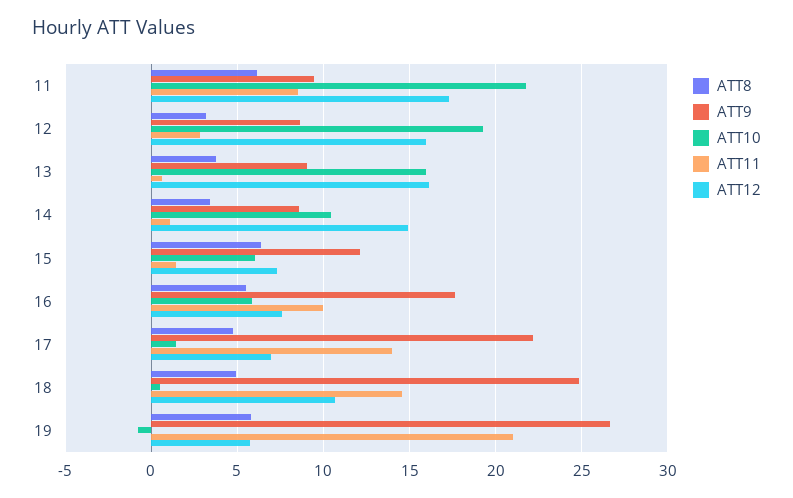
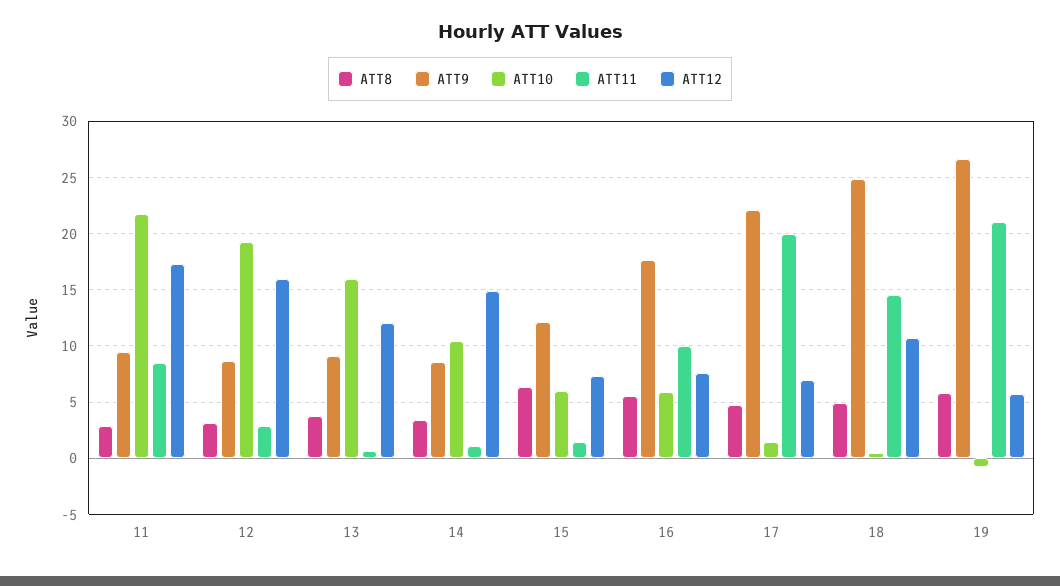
  {
    "ATT8": {
-     "11": 6,
+     "11": 3,
      "12": 3,
      "13": 4,
      "14": 3.5,
      "15": 6.5,
      "16": 5.5,
      "17": 4.5,
      "18": 5,
      "19": 6
    },
    "ATT9": {
      "11": 9.5,
      "12": 8.5,
      "13": 9,
      "14": 8.5,
      "15": 12,
      "16": 17.5,
      "17": 22,
      "18": 25,
      "19": 26.5
    },
    "ATT10": {
      "11": 22,
      "12": 19.5,
      "13": 16,
      "14": 10.5,
      "15": 6,
      "16": 6,
      "17": 1.5,
      "18": 0.5,
      "19": -1
    },
    "ATT11": {
      "11": 8.5,
      "12": 3,
      "13": 0.5,
      "14": 1,
      "15": 1.5,
      "16": 10,
-     "17": 14,
+     "17": 20,
      "18": 14.5,
      "19": 21
    },
    "ATT12": {
      "11": 17.5,
      "12": 16,
-     "13": 16,
+     "13": 12,
      "14": 15,
      "15": 7.5,
      "16": 7.5,
      "17": 7,
      "18": 10.5,
      "19": 5.5
    }
  }

